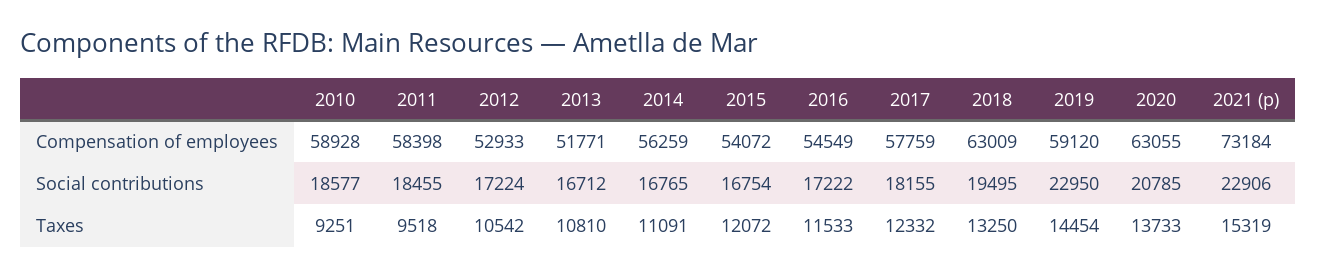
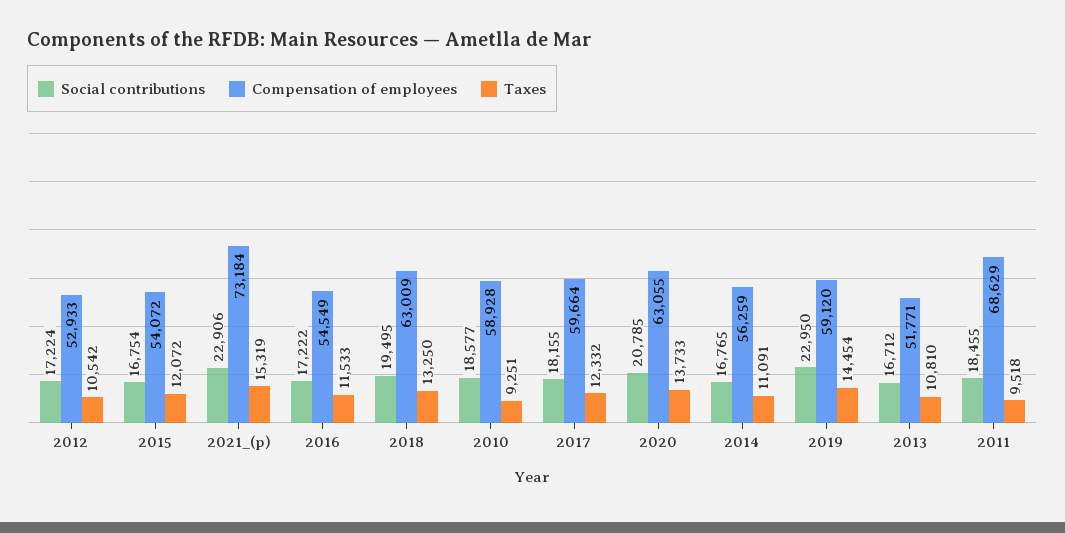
  {
    "Compensation of employees": {
      "2010": 58928,
-     "2011": 58398,
+     "2011": 68629,
      "2012": 52933,
      "2013": 51771,
      "2014": 56259,
      "2015": 54072,
      "2016": 54549,
-     "2017": 57759,
+     "2017": 59664,
      "2018": 63009,
      "2019": 59120,
      "2020": 63055,
      "2021 (p)": 73184
    },
    "Social contributions": {
      "2010": 18577,
      "2011": 18455,
      "2012": 17224,
      "2013": 16712,
      "2014": 16765,
      "2015": 16754,
      "2016": 17222,
      "2017": 18155,
      "2018": 19495,
      "2019": 22950,
      "2020": 20785,
      "2021 (p)": 22906
    },
    "Taxes": {
      "2010": 9251,
      "2011": 9518,
      "2012": 10542,
      "2013": 10810,
      "2014": 11091,
      "2015": 12072,
      "2016": 11533,
      "2017": 12332,
      "2018": 13250,
      "2019": 14454,
      "2020": 13733,
      "2021 (p)": 15319
    }
  }

